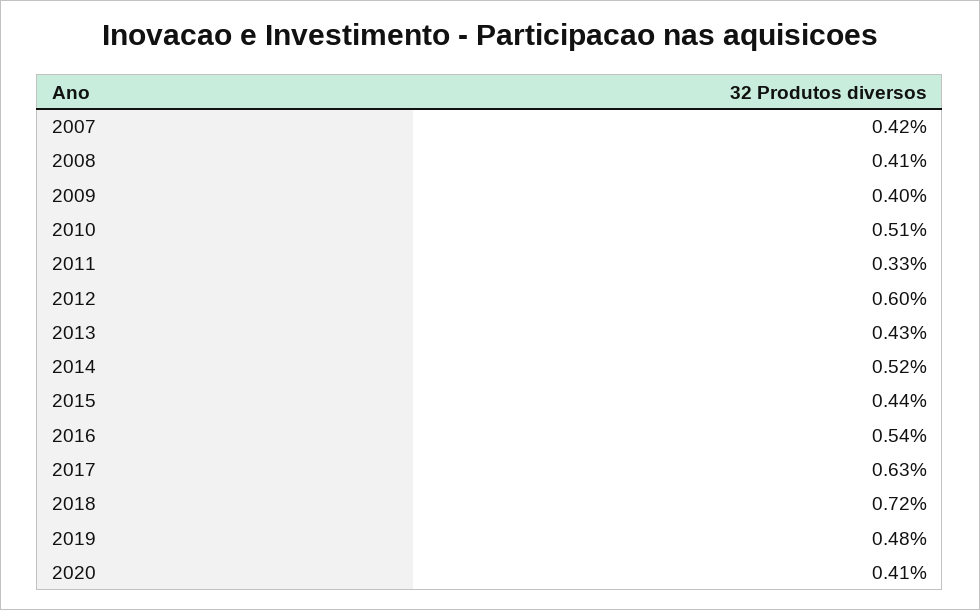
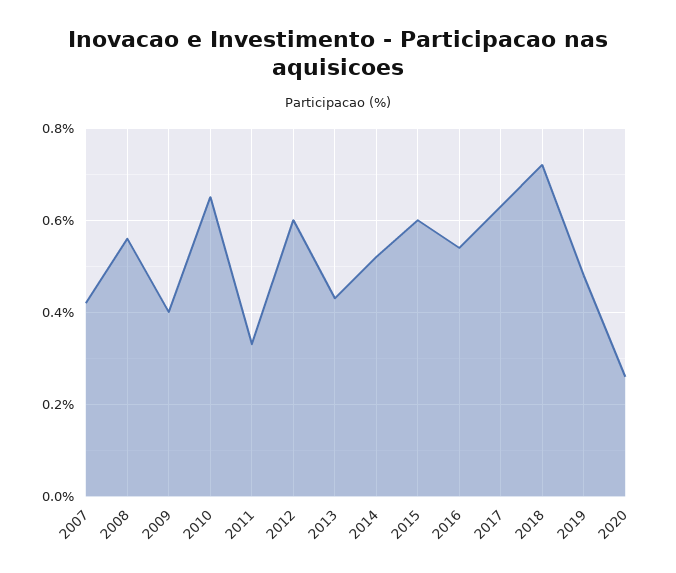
  {
    "2007": 0.42,
-   "2008": 0.41,
+   "2008": 0.55,
    "2009": 0.4,
-   "2010": 0.51,
+   "2010": 0.65,
    "2011": 0.33,
    "2012": 0.6,
    "2013": 0.43,
    "2014": 0.52,
-   "2015": 0.44,
+   "2015": 0.6,
    "2016": 0.54,
    "2017": 0.63,
    "2018": 0.72,
    "2019": 0.48,
-   "2020": 0.41
+   "2020": 0.25
  }

